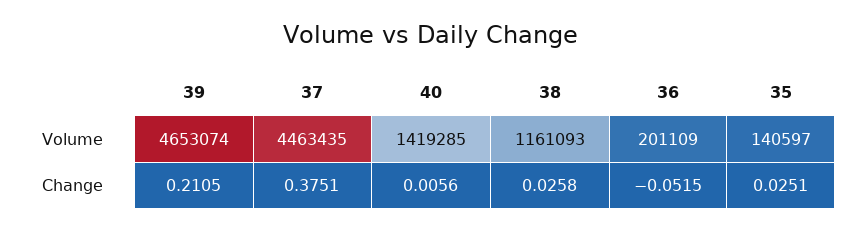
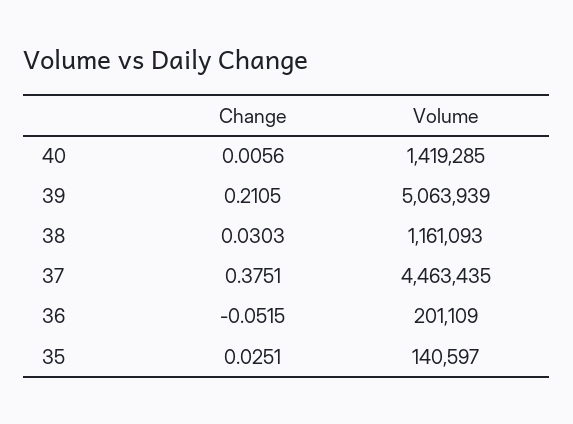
  {
    "39": {
-     "Volume": 4653074,
+     "Volume": 5063939,
      "Change": 0.2105
    },
    "37": {
      "Volume": 4463435,
      "Change": 0.3751
    },
    "40": {
      "Volume": 1419285,
      "Change": 0.0056
    },
    "38": {
      "Volume": 1161093,
-     "Change": 0.0258
+     "Change": 0.0303
    },
    "36": {
      "Volume": 201109,
      "Change": -0.0515
    },
    "35": {
      "Volume": 140597,
      "Change": 0.0251
    }
  }

